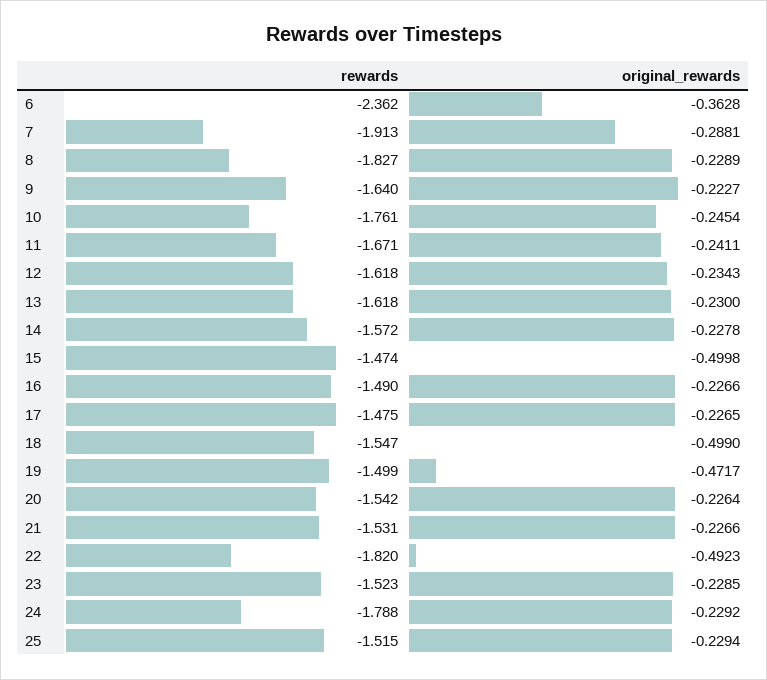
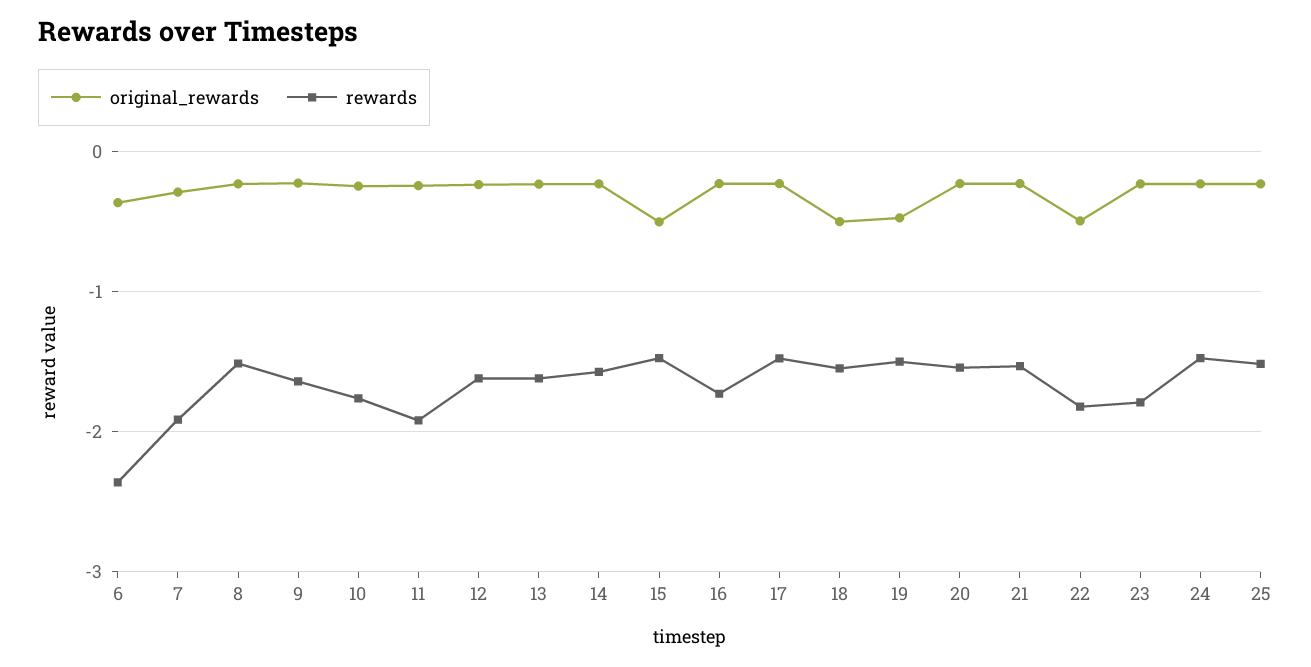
  {
    "rewards": {
      "6": -2.362,
      "7": -1.913,
-     "8": -1.827,
+     "8": -1.5,
      "9": -1.64,
      "10": -1.761,
-     "11": -1.671,
+     "11": -1.9,
      "12": -1.618,
      "13": -1.618,
      "14": -1.572,
      "15": -1.474,
-     "16": -1.49,
+     "16": -1.7,
      "17": -1.475,
      "18": -1.547,
      "19": -1.499,
      "20": -1.542,
      "21": -1.531,
      "22": -1.82,
-     "23": -1.523,
+     "23": -1.8,
-     "24": -1.788,
+     "24": -1.5,
      "25": -1.515
    },
    "original_rewards": {
      "6": -0.3628,
      "7": -0.2881,
      "8": -0.2289,
      "9": -0.2227,
      "10": -0.2454,
      "11": -0.2411,
      "12": -0.2343,
      "13": -0.23,
      "14": -0.2278,
      "15": -0.4998,
      "16": -0.2266,
      "17": -0.2265,
      "18": -0.499,
      "19": -0.4717,
      "20": -0.2264,
      "21": -0.2266,
      "22": -0.4923,
      "23": -0.2285,
      "24": -0.2292,
      "25": -0.2294
    }
  }

